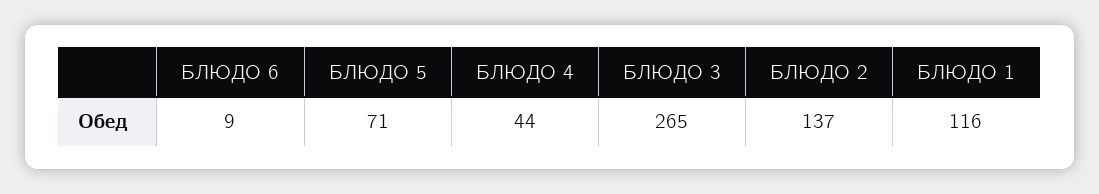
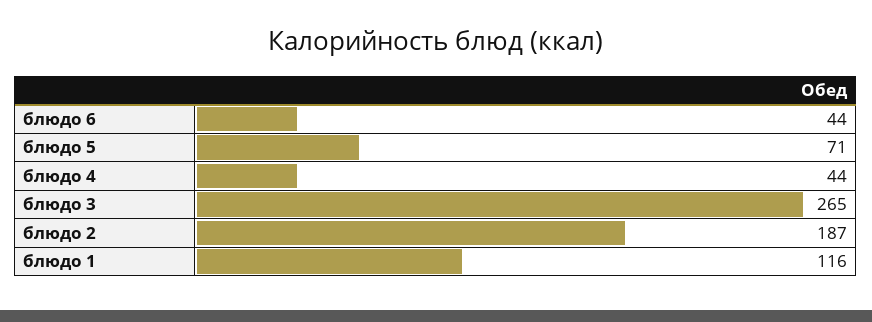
  {
-   "БЛЮДО 6": 9,
+   "БЛЮДО 6": 44,
    "БЛЮДО 5": 71,
    "БЛЮДО 4": 44,
    "БЛЮДО 3": 265,
-   "БЛЮДО 2": 137,
+   "БЛЮДО 2": 187,
    "БЛЮДО 1": 116
  }

